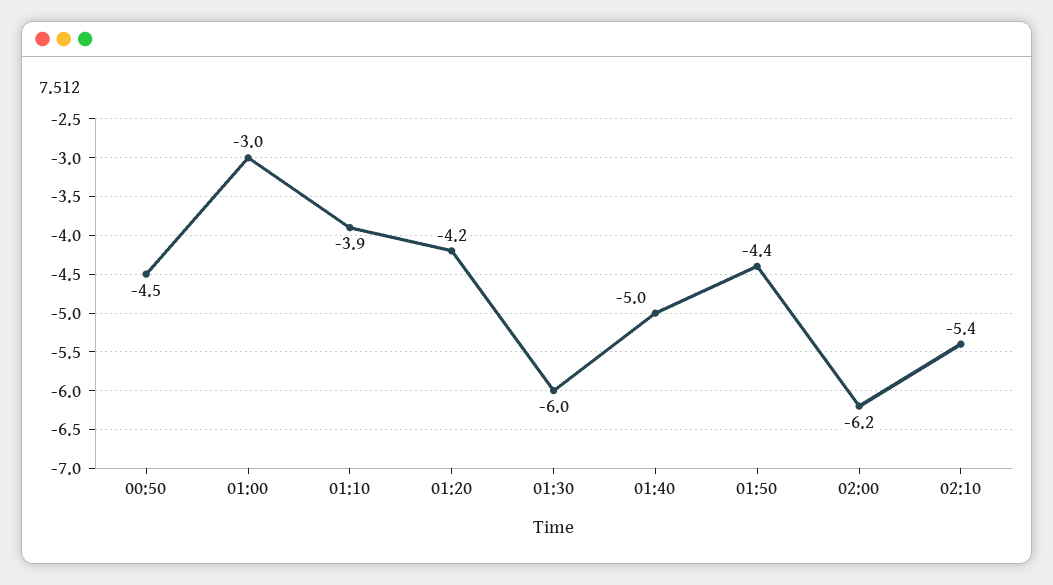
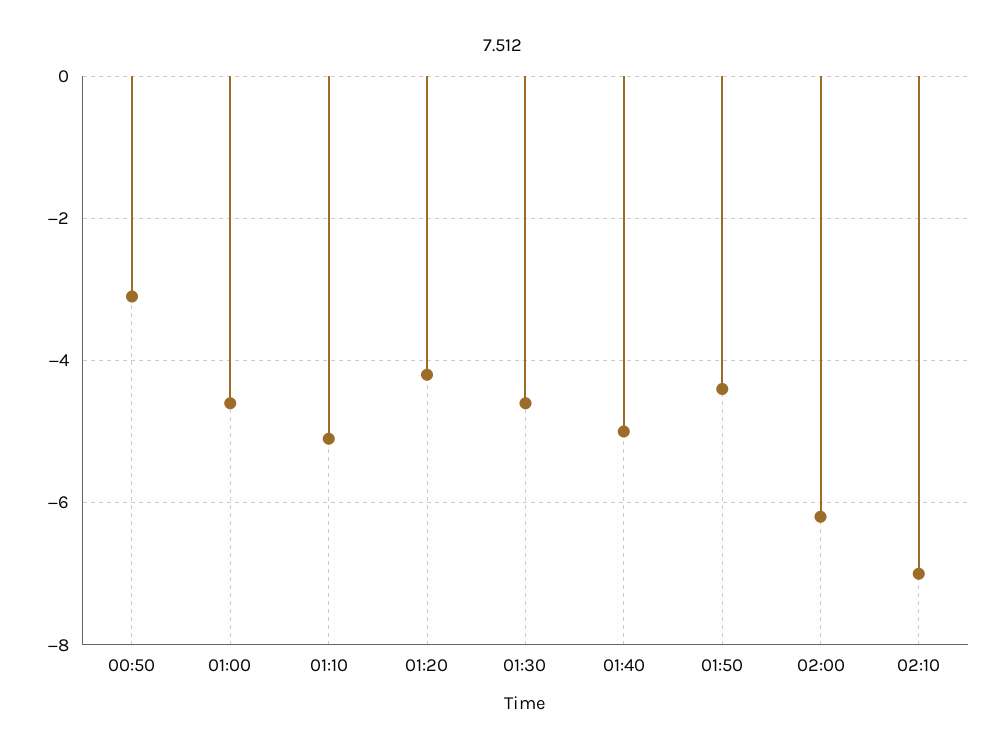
  {
-   "00:50": -4.5,
+   "00:50": -3,
-   "01:00": -3,
+   "01:00": -4.5,
-   "01:10": -3.9,
+   "01:10": -5,
    "01:20": -4.2,
-   "01:30": -6,
+   "01:30": -4.5,
    "01:40": -5,
    "01:50": -4.4,
    "02:00": -6.2,
-   "02:10": -5.4
+   "02:10": -7
  }

